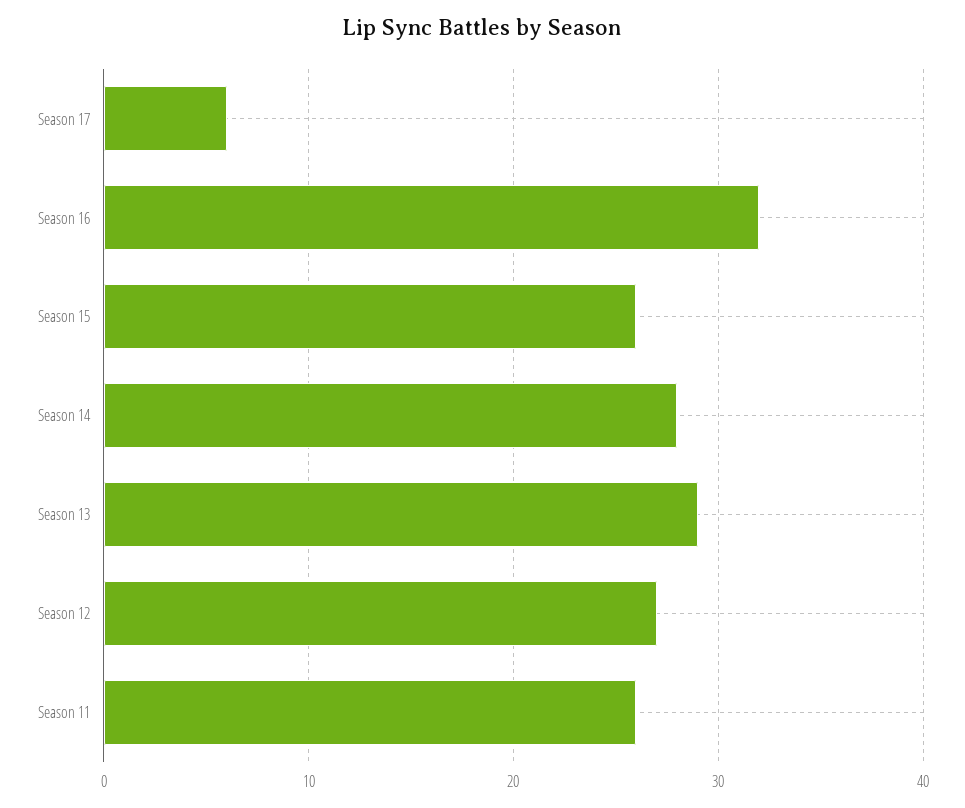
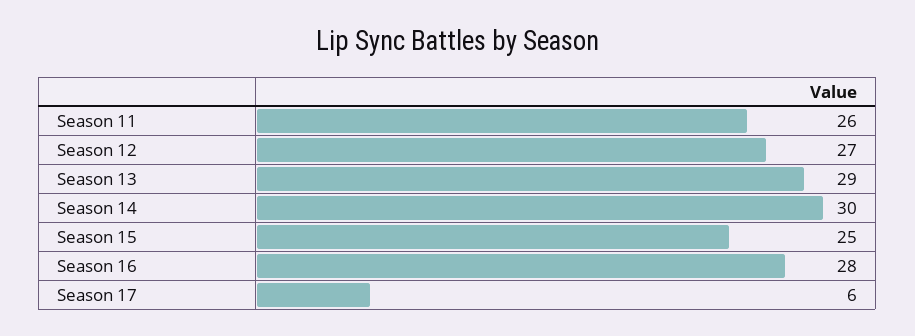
  {
    "Season 17": 6,
-   "Season 16": 32,
+   "Season 16": 28,
-   "Season 15": 26,
+   "Season 15": 25,
-   "Season 14": 28,
+   "Season 14": 30,
    "Season 13": 29,
    "Season 12": 27,
    "Season 11": 26
  }

